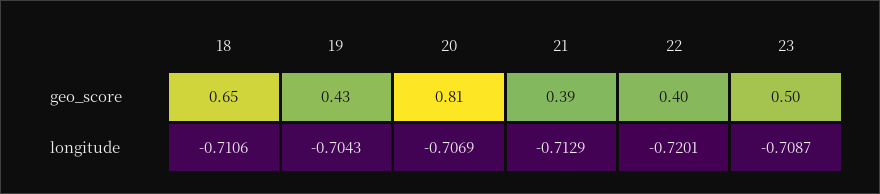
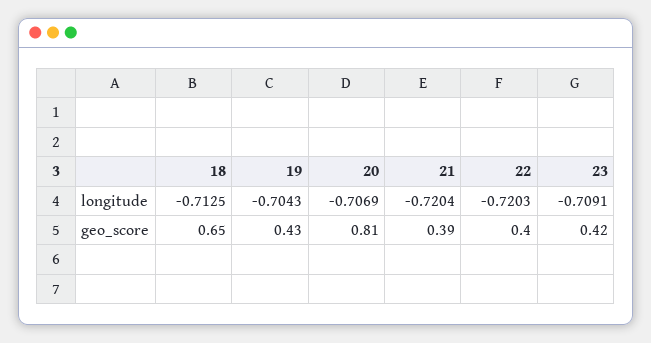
  {
    "18": {
      "geo_score": 0.65,
-     "longitude": -0.7106
+     "longitude": -0.7125
    },
    "19": {
      "geo_score": 0.43,
      "longitude": -0.7043
    },
    "20": {
      "geo_score": 0.81,
      "longitude": -0.7069
    },
    "21": {
      "geo_score": 0.39,
-     "longitude": -0.7129
+     "longitude": -0.7204
    },
    "22": {
      "geo_score": 0.4,
-     "longitude": -0.7201
+     "longitude": -0.7203
    },
    "23": {
-     "geo_score": 0.5,
+     "geo_score": 0.42,
-     "longitude": -0.7087
+     "longitude": -0.7091
    }
  }

